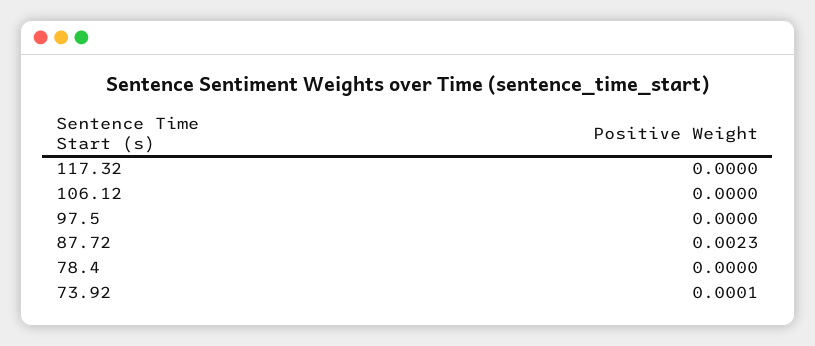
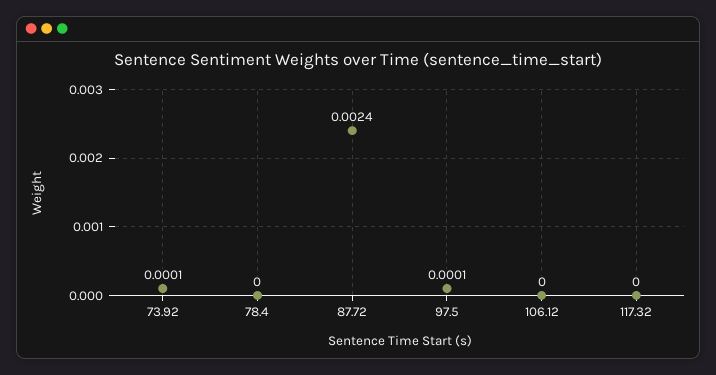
  {
    "117.32": 0,
    "106.12": 0,
-   "97.5": 0,
+   "97.5": 0.0001,
-   "87.72": 0.0023,
+   "87.72": 0.0024,
    "78.4": 0,
    "73.92": 0.0001
  }

